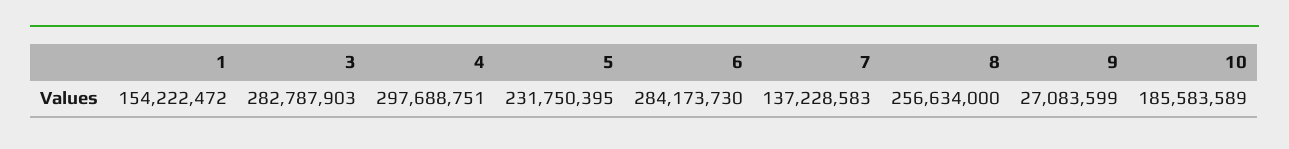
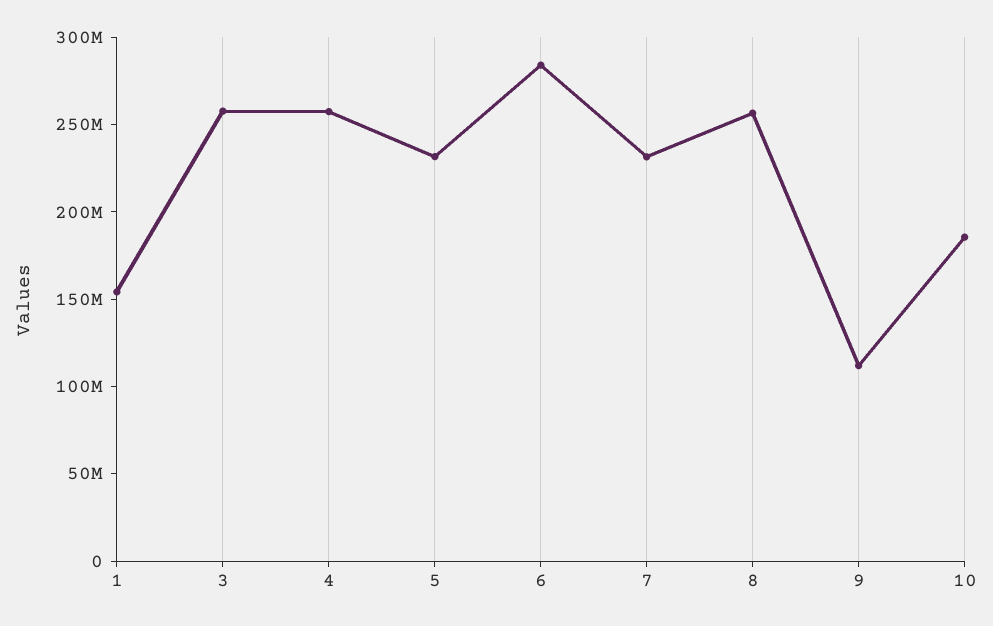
  {
    "1": 154222472,
-   "3": 282787903,
+   "3": 260000000,
-   "4": 297688751,
+   "4": 260000000,
    "5": 231750395,
    "6": 284173730,
-   "7": 137228583,
+   "7": 230000000,
    "8": 256634000,
-   "9": 27083599,
+   "9": 110000000,
    "10": 185583589
  }

